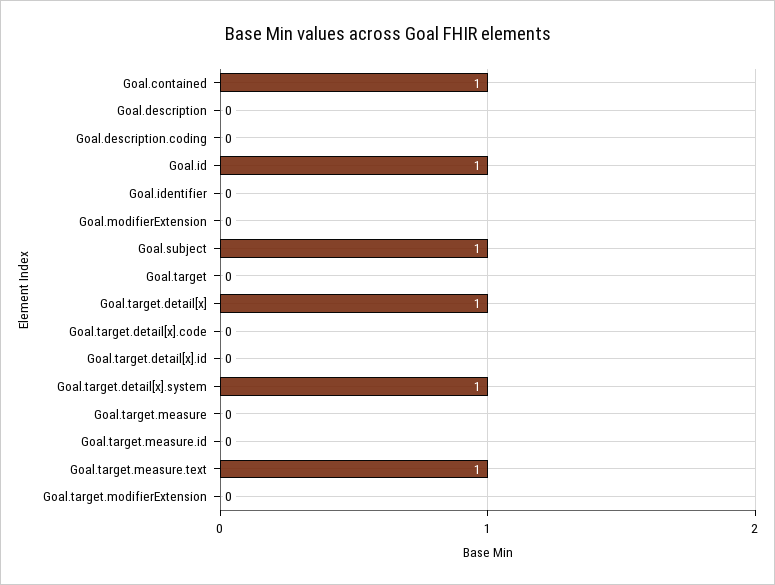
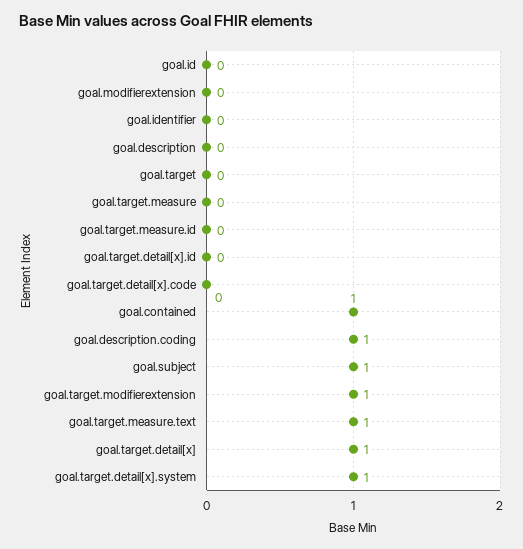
  {
    "Goal.contained": 1,
    "Goal.description": 0,
-   "Goal.description.coding": 0,
+   "Goal.description.coding": 1,
-   "Goal.id": 1,
+   "Goal.id": 0,
    "Goal.identifier": 0,
    "Goal.modifierExtension": 0,
    "Goal.subject": 1,
    "Goal.target": 0,
    "Goal.target.detail[x]": 1,
    "Goal.target.detail[x].code": 0,
    "Goal.target.detail[x].id": 0,
    "Goal.target.detail[x].system": 1,
    "Goal.target.measure": 0,
    "Goal.target.measure.id": 0,
    "Goal.target.measure.text": 1,
-   "Goal.target.modifierExtension": 0
+   "Goal.target.modifierExtension": 1
  }

